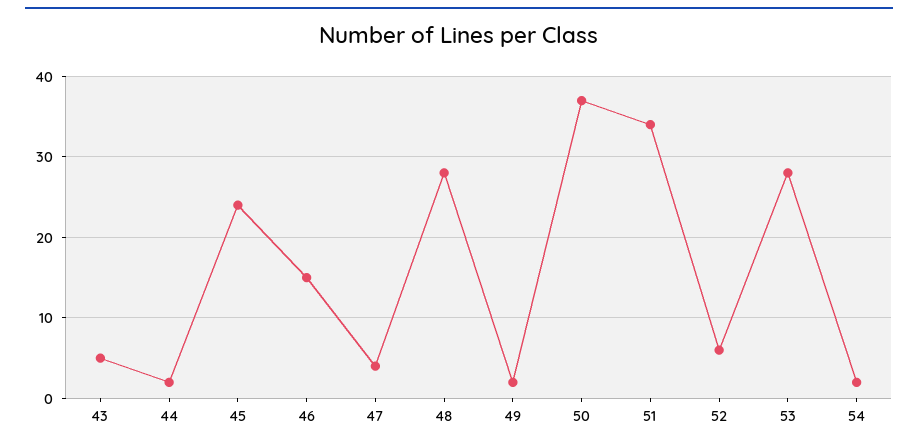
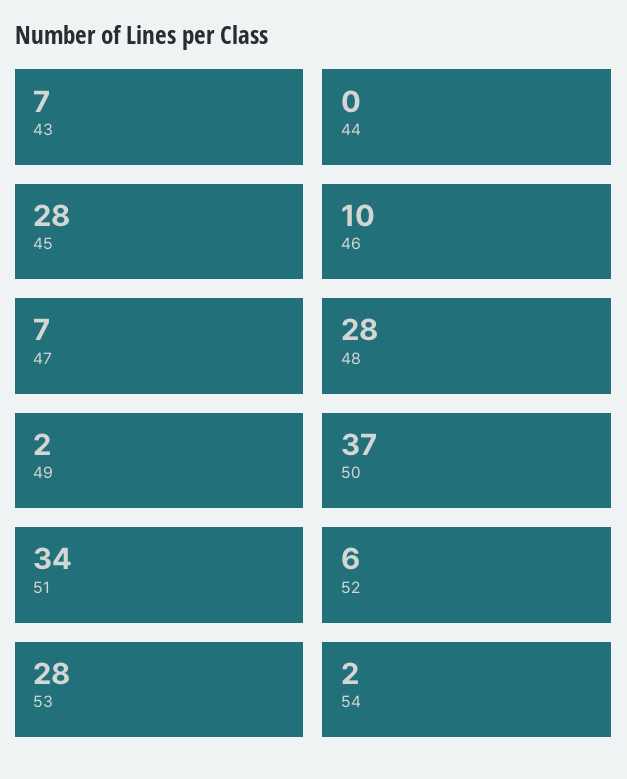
  {
-   "43": 5,
+   "43": 7,
-   "44": 2,
+   "44": 0,
-   "45": 24,
+   "45": 28,
-   "46": 15,
+   "46": 10,
-   "47": 4,
+   "47": 7,
    "48": 28,
    "49": 2,
    "50": 37,
    "51": 34,
    "52": 6,
    "53": 28,
    "54": 2
  }

